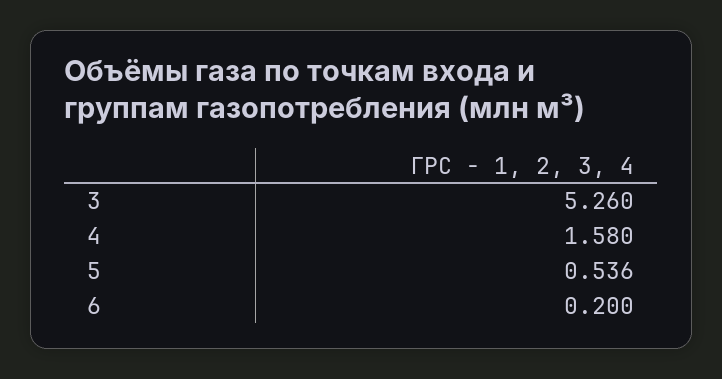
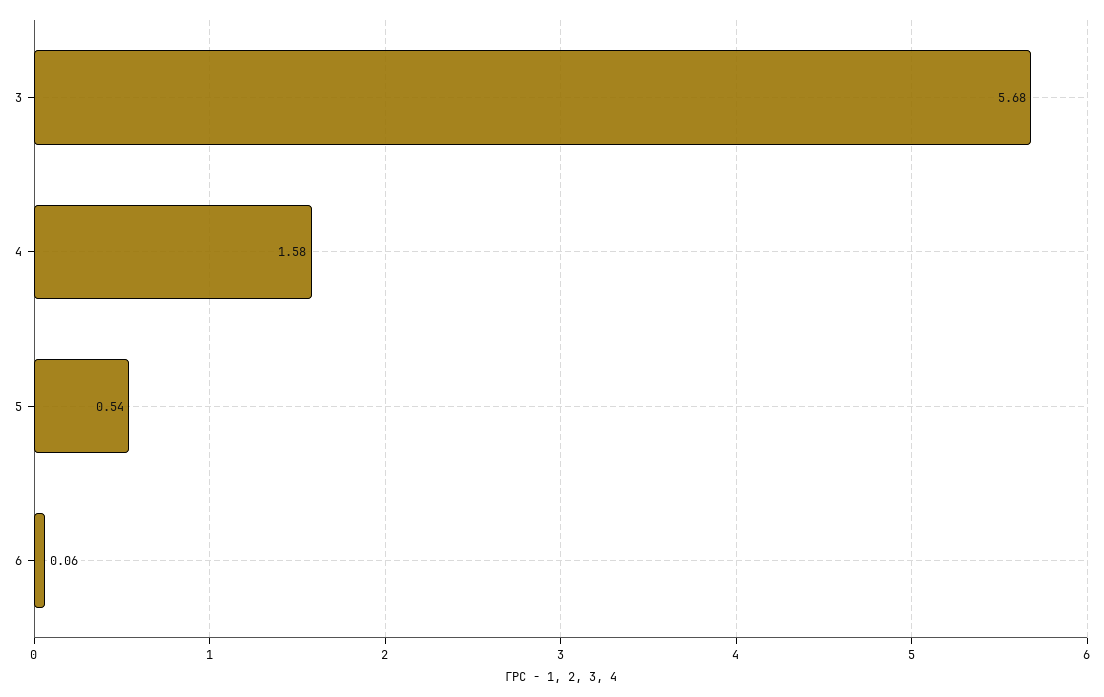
  {
-   "3": 5.26,
+   "3": 5.68,
    "4": 1.58,
    "5": 0.536,
-   "6": 0.2
+   "6": 0.06
  }

